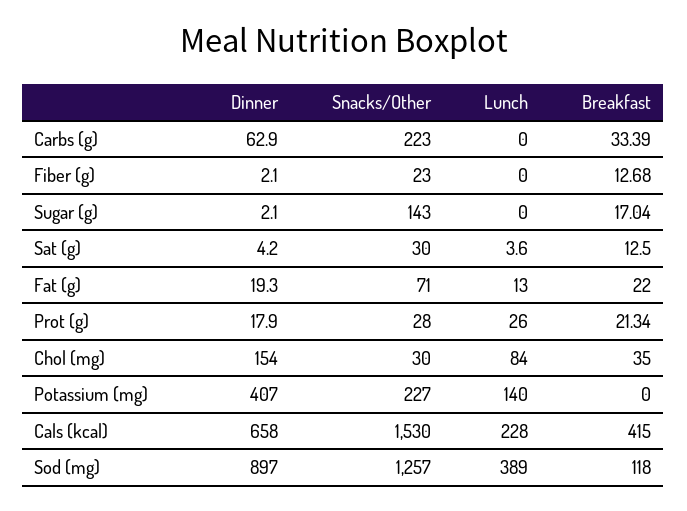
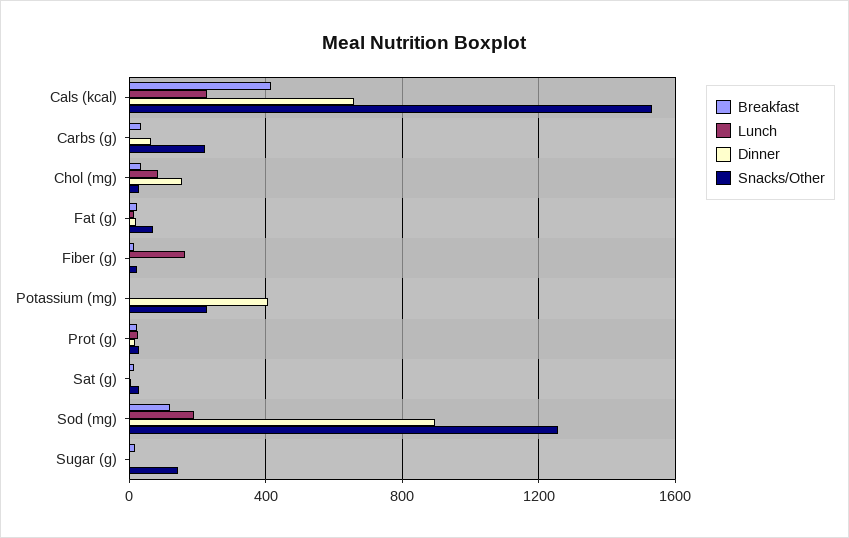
  {
    "Dinner": {
      "Carbs (g)": 62.9,
      "Fiber (g)": 2.1,
      "Sugar (g)": 2.1,
      "Sat (g)": 4.2,
      "Fat (g)": 19.3,
      "Prot (g)": 17.9,
      "Chol (mg)": 154,
      "Potassium (mg)": 407,
      "Cals (kcal)": 658,
      "Sod (mg)": 897
    },
    "Snacks/Other": {
      "Carbs (g)": 223,
      "Fiber (g)": 23,
      "Sugar (g)": 143,
      "Sat (g)": 30,
      "Fat (g)": 71,
      "Prot (g)": 28,
      "Chol (mg)": 30,
      "Potassium (mg)": 227,
      "Cals (kcal)": 1530,
      "Sod (mg)": 1257
    },
    "Lunch": {
      "Carbs (g)": 0,
-     "Fiber (g)": 0,
+     "Fiber (g)": 150,
      "Sugar (g)": 0,
      "Sat (g)": 3.6,
      "Fat (g)": 13,
      "Prot (g)": 26,
      "Chol (mg)": 84,
-     "Potassium (mg)": 140,
+     "Potassium (mg)": 0,
      "Cals (kcal)": 228,
-     "Sod (mg)": 389
+     "Sod (mg)": 200
    },
    "Breakfast": {
      "Carbs (g)": 33.39,
      "Fiber (g)": 12.68,
      "Sugar (g)": 17.04,
      "Sat (g)": 12.5,
      "Fat (g)": 22,
      "Prot (g)": 21.34,
      "Chol (mg)": 35,
      "Potassium (mg)": 0,
      "Cals (kcal)": 415,
      "Sod (mg)": 118
    }
  }

